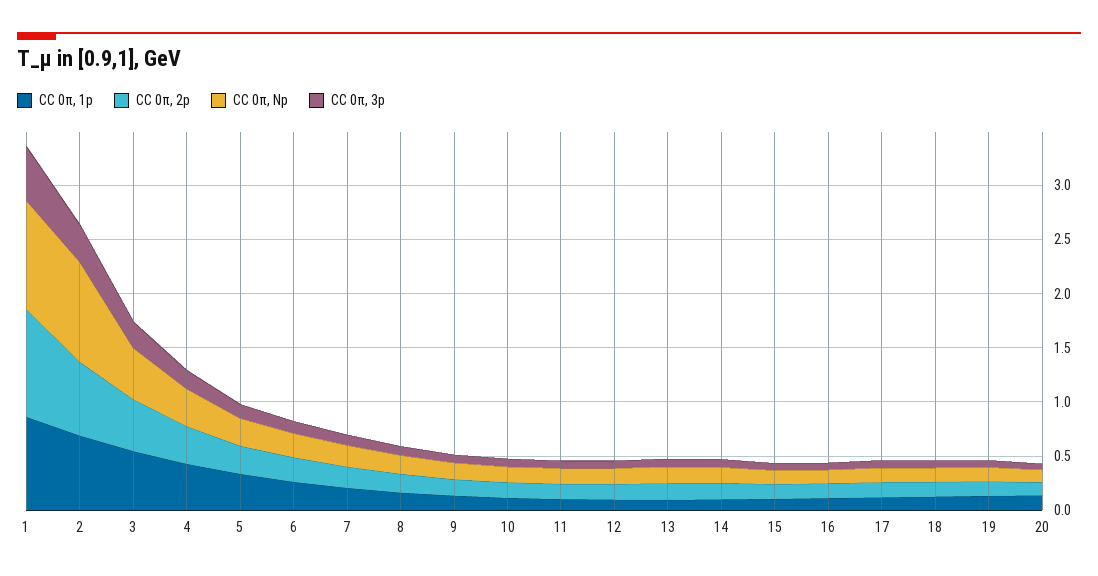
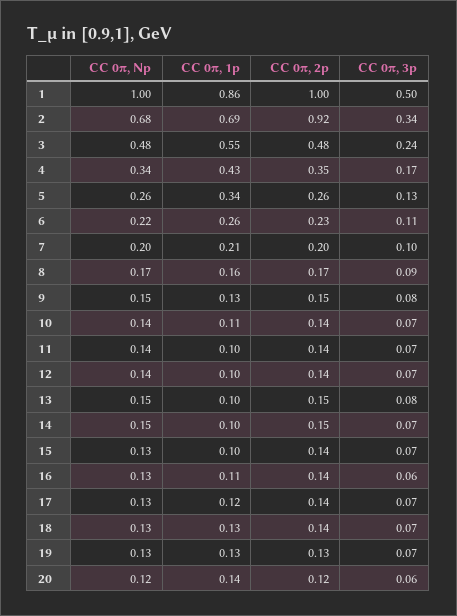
  {
    "CC 0π, 1p": {
      "1": 0.86,
      "2": 0.69,
      "3": 0.55,
      "4": 0.43,
      "5": 0.34,
      "6": 0.26,
      "7": 0.21,
      "8": 0.16,
      "9": 0.13,
      "10": 0.11,
      "11": 0.1,
      "12": 0.1,
      "13": 0.1,
      "14": 0.1,
      "15": 0.1,
      "16": 0.11,
      "17": 0.12,
      "18": 0.13,
      "19": 0.13,
      "20": 0.14
    },
    "CC 0π, 2p": {
      "1": 1,
-     "2": 0.7,
+     "2": 0.92,
      "3": 0.48,
      "4": 0.35,
      "5": 0.26,
      "6": 0.23,
      "7": 0.2,
      "8": 0.17,
      "9": 0.15,
      "10": 0.14,
      "11": 0.14,
      "12": 0.14,
      "13": 0.15,
      "14": 0.15,
      "15": 0.14,
      "16": 0.14,
      "17": 0.14,
      "18": 0.14,
      "19": 0.13,
      "20": 0.12
    },
    "CC 0π, Np": {
      "1": 1,
-     "2": 0.9,
+     "2": 0.68,
      "3": 0.48,
      "4": 0.34,
      "5": 0.26,
      "6": 0.22,
      "7": 0.2,
      "8": 0.17,
      "9": 0.15,
      "10": 0.14,
      "11": 0.14,
      "12": 0.14,
      "13": 0.15,
      "14": 0.15,
      "15": 0.13,
      "16": 0.13,
      "17": 0.13,
      "18": 0.13,
      "19": 0.13,
      "20": 0.12
    },
    "CC 0π, 3p": {
      "1": 0.5,
      "2": 0.34,
      "3": 0.24,
      "4": 0.17,
      "5": 0.13,
      "6": 0.11,
      "7": 0.1,
      "8": 0.09,
      "9": 0.08,
      "10": 0.07,
      "11": 0.07,
      "12": 0.07,
      "13": 0.08,
      "14": 0.07,
      "15": 0.07,
      "16": 0.06,
      "17": 0.07,
      "18": 0.07,
      "19": 0.07,
      "20": 0.06
    }
  }

